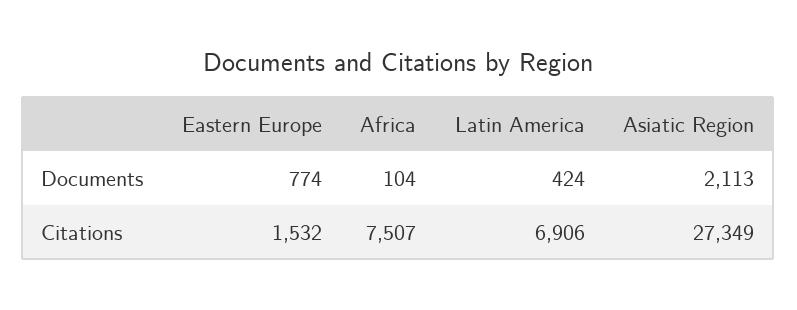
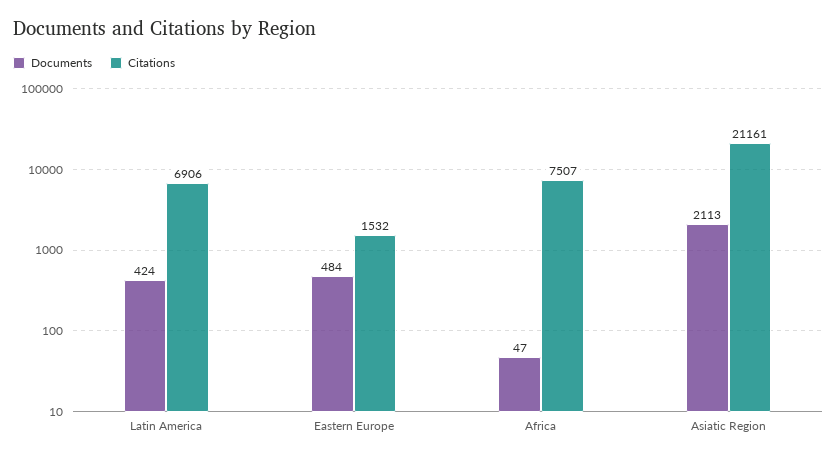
  {
    "Documents": {
-     "Eastern Europe": 774,
+     "Eastern Europe": 484,
-     "Africa": 104,
+     "Africa": 47,
      "Latin America": 424,
      "Asiatic Region": 2113
    },
    "Citations": {
      "Eastern Europe": 1532,
      "Africa": 7507,
      "Latin America": 6906,
-     "Asiatic Region": 27349
+     "Asiatic Region": 21161
    }
  }

